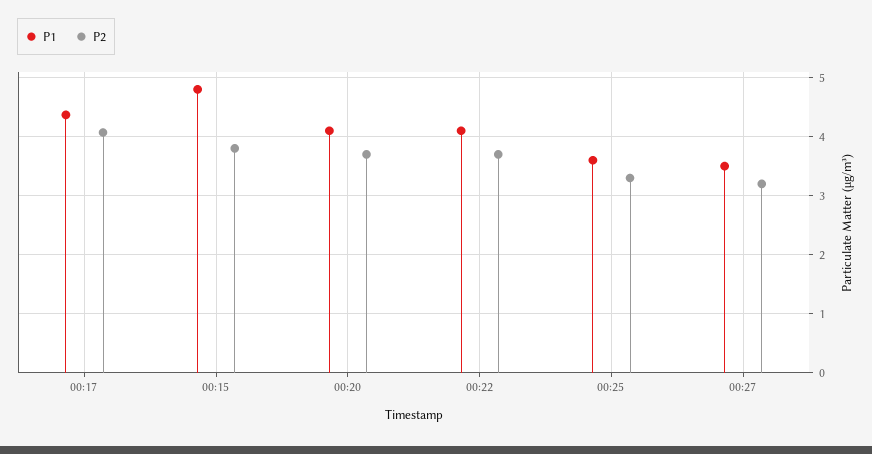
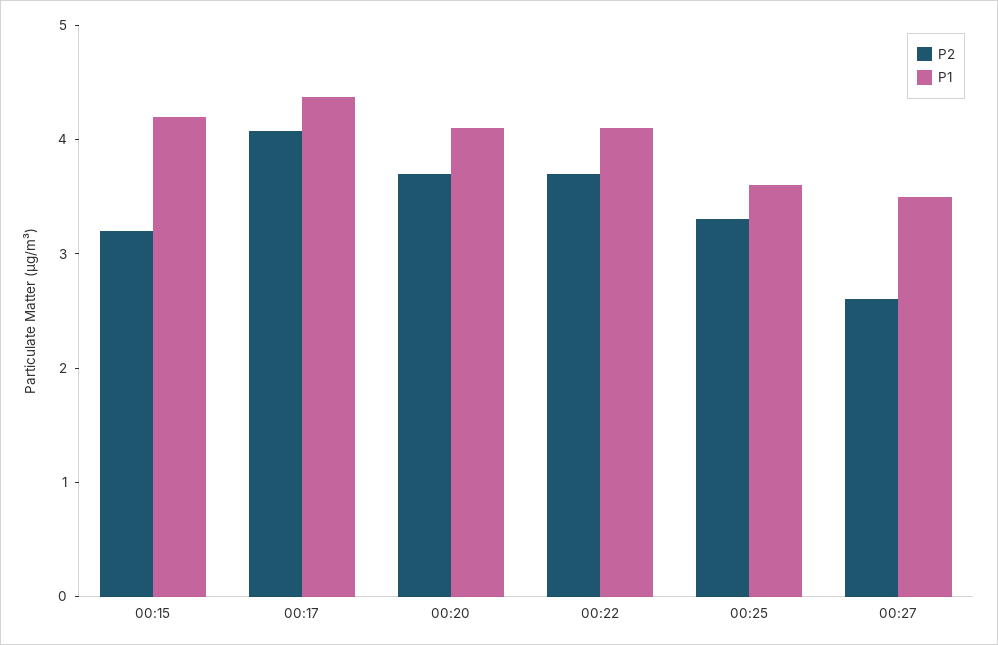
  {
    "P1": {
      "00:17": 4.4,
-     "00:15": 4.8,
+     "00:15": 4.2,
      "00:20": 4.2,
      "00:22": 4.2,
      "00:25": 3.6,
      "00:27": 3.6
    },
    "P2": {
      "00:17": 4,
-     "00:15": 3.8,
+     "00:15": 3.2,
      "00:20": 3.8,
      "00:22": 3.8,
      "00:25": 3.4,
-     "00:27": 3.2
+     "00:27": 2.6
    }
  }

